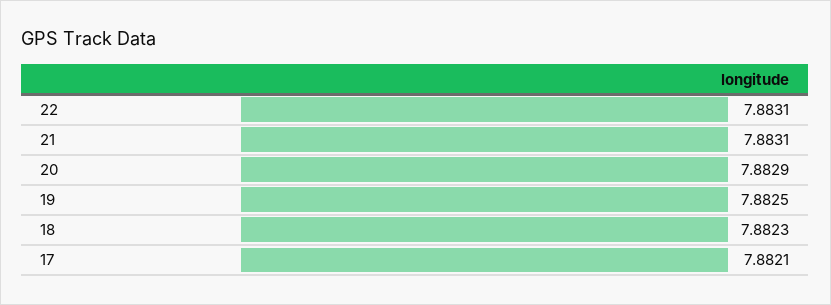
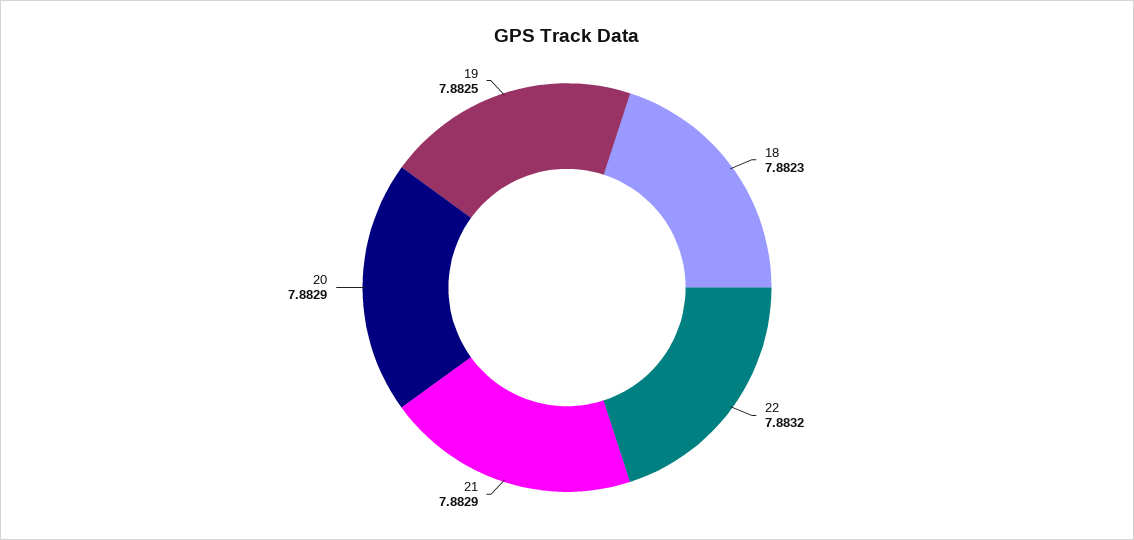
  {
-   "22": 7.8831,
+   "22": 7.8832,
-   "21": 7.8831,
+   "21": 7.8829,
    "20": 7.8829,
    "19": 7.8825,
-   "18": 7.8823,
+   "18": 7.8823
-   "17": 7.8821
  }

